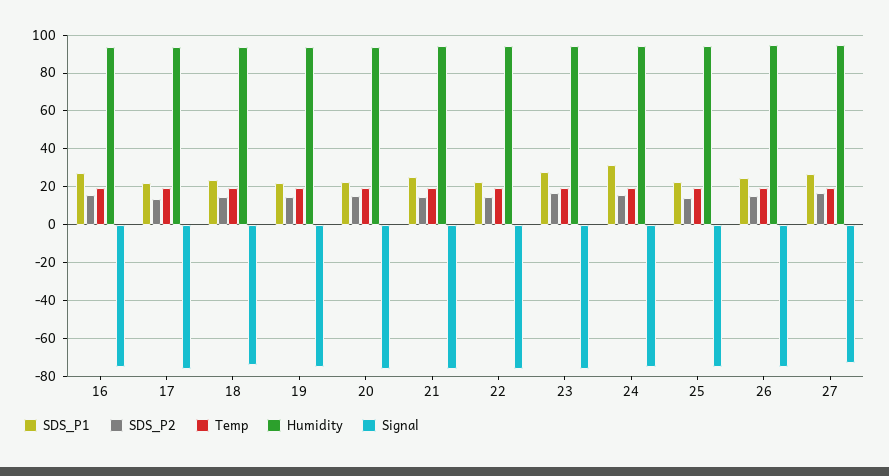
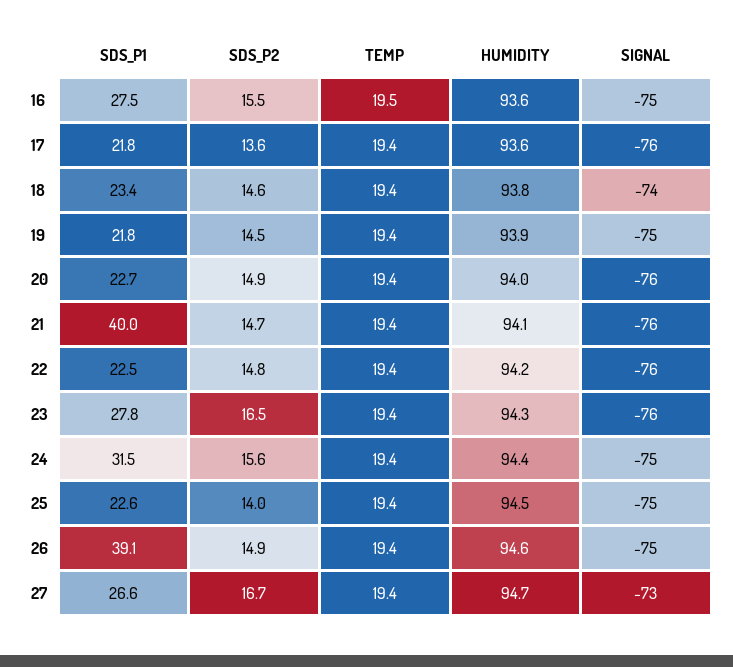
  {
    "SDS_P1": {
      "16": 27.5,
      "17": 21.8,
      "18": 23.4,
      "19": 21.8,
      "20": 22.7,
-     "21": 25,
+     "21": 40,
      "22": 22.5,
      "23": 27.8,
      "24": 31.5,
      "25": 22.6,
-     "26": 25,
+     "26": 39.1,
      "27": 26.6
    },
    "SDS_P2": {
      "16": 15.5,
      "17": 13.6,
      "18": 14.6,
      "19": 14.5,
      "20": 14.9,
      "21": 14.7,
      "22": 14.8,
      "23": 16.5,
      "24": 15.6,
      "25": 14,
      "26": 14.9,
      "27": 16.7
    },
    "Temp": {
      "16": 19.5,
      "17": 19.4,
      "18": 19.4,
      "19": 19.4,
      "20": 19.4,
      "21": 19.4,
      "22": 19.4,
      "23": 19.4,
      "24": 19.4,
      "25": 19.4,
      "26": 19.4,
      "27": 19.4
    },
    "Humidity": {
      "16": 93.6,
      "17": 93.6,
      "18": 93.8,
      "19": 93.9,
      "20": 94,
      "21": 94.1,
      "22": 94.2,
      "23": 94.3,
      "24": 94.4,
      "25": 94.5,
      "26": 94.6,
      "27": 94.7
    },
    "Signal": {
      "16": -75,
      "17": -76,
      "18": -74,
      "19": -75,
      "20": -76,
      "21": -76,
      "22": -76,
      "23": -76,
      "24": -75,
      "25": -75,
      "26": -75,
      "27": -73
    }
  }

